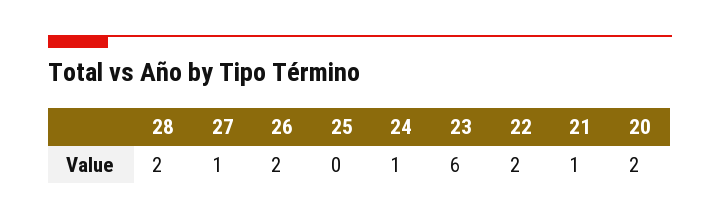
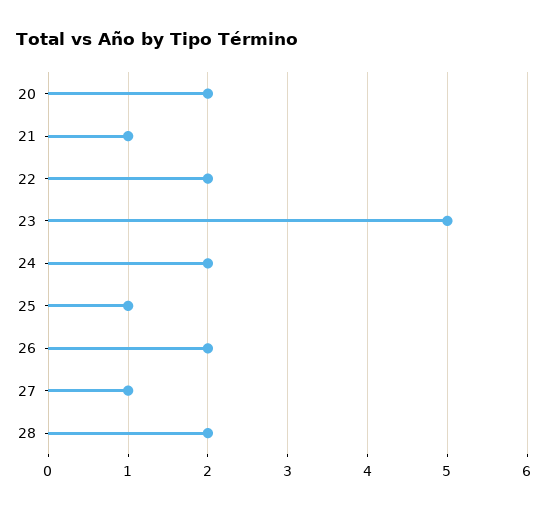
  {
    "28": 2,
    "27": 1,
    "26": 2,
-   "25": 0,
+   "25": 1,
-   "24": 1,
+   "24": 2,
-   "23": 6,
+   "23": 5,
    "22": 2,
    "21": 1,
    "20": 2
  }

